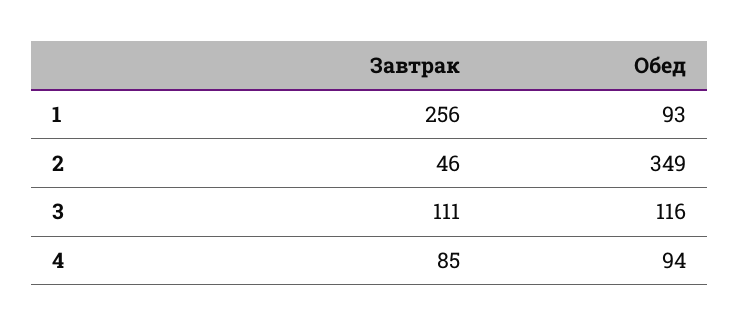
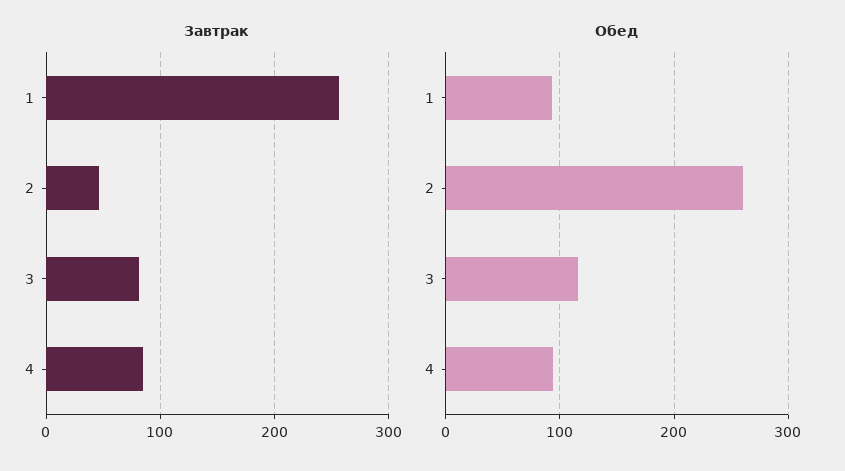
  {
    "Завтрак": {
      "1": 256,
      "2": 46,
-     "3": 111,
+     "3": 80,
      "4": 85
    },
    "Обед": {
      "1": 93,
-     "2": 349,
+     "2": 260,
      "3": 116,
      "4": 94
    }
  }

